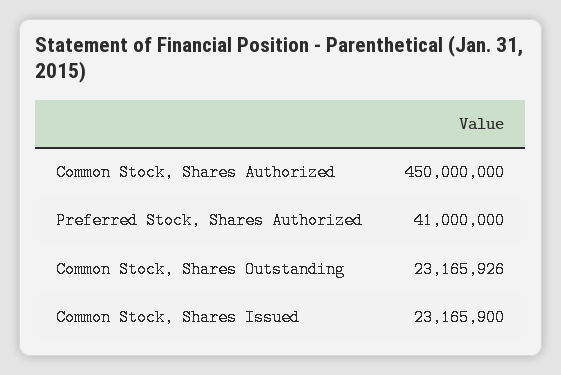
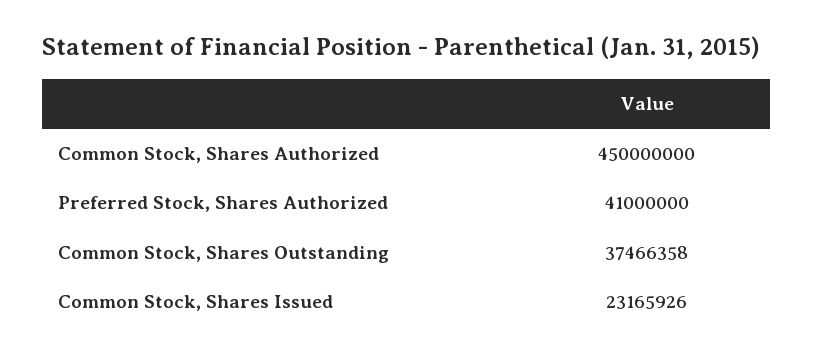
  {
    "Common Stock, Shares Authorized": 450000000,
    "Preferred Stock, Shares Authorized": 41000000,
-   "Common Stock, Shares Outstanding": 23165926,
+   "Common Stock, Shares Outstanding": 37466358,
-   "Common Stock, Shares Issued": 23165900
+   "Common Stock, Shares Issued": 23165926
  }

